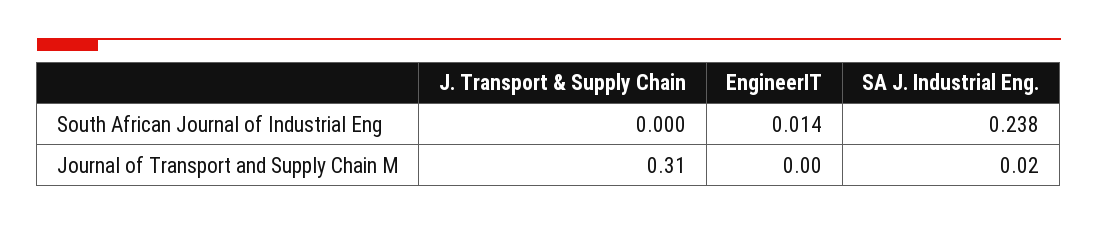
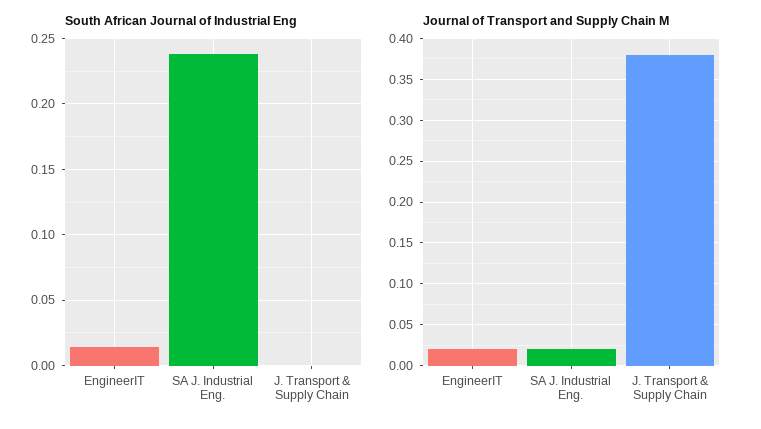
  {
    "South African Journal of Industrial Eng": {
      "J. Transport & Supply Chain": 0,
      "EngineerIT": 0.014,
      "SA J. Industrial Eng.": 0.238
    },
    "Journal of Transport and Supply Chain M": {
-     "J. Transport & Supply Chain": 0.31,
+     "J. Transport & Supply Chain": 0.38,
-     "EngineerIT": 0,
+     "EngineerIT": 0.02,
      "SA J. Industrial Eng.": 0.02
    }
  }

